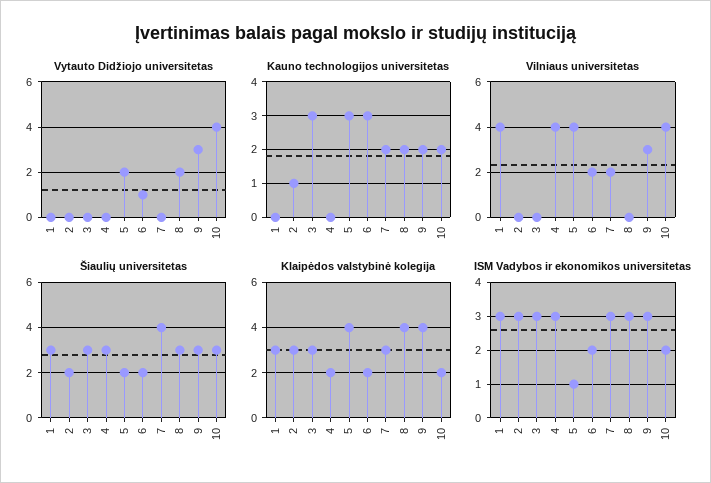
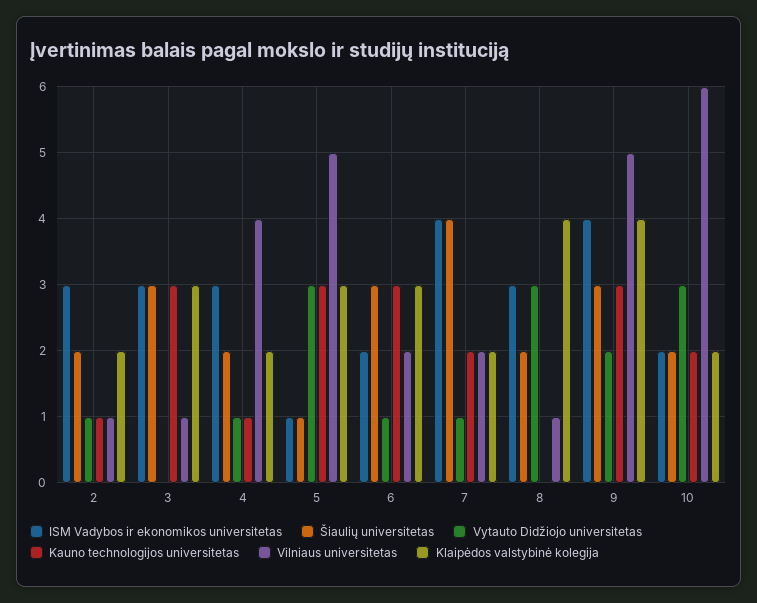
  {
    "Vytauto Didžiojo universitetas": {
-     "1": 0,
-     "2": 0,
+     "2": 1,
      "3": 0,
-     "4": 0,
+     "4": 1,
-     "5": 2,
+     "5": 3,
      "6": 1,
-     "7": 0,
+     "7": 1,
-     "8": 2,
+     "8": 3,
-     "9": 3,
+     "9": 2,
-     "10": 4
+     "10": 3
    },
    "Kauno technologijos universitetas": {
-     "1": 0,
      "2": 1,
      "3": 3,
-     "4": 0,
+     "4": 1,
      "5": 3,
      "6": 3,
      "7": 2,
-     "8": 2,
+     "8": 0,
-     "9": 2,
+     "9": 3,
      "10": 2
    },
    "Vilniaus universitetas": {
-     "1": 4,
-     "2": 0,
+     "2": 1,
-     "3": 0,
+     "3": 1,
      "4": 4,
-     "5": 4,
+     "5": 5,
      "6": 2,
      "7": 2,
-     "8": 0,
+     "8": 1,
-     "9": 3,
+     "9": 5,
-     "10": 4
+     "10": 6
    },
    "Šiaulių universitetas": {
-     "1": 3,
      "2": 2,
      "3": 3,
-     "4": 3,
+     "4": 2,
-     "5": 2,
+     "5": 1,
-     "6": 2,
+     "6": 3,
      "7": 4,
-     "8": 3,
+     "8": 2,
      "9": 3,
-     "10": 3
+     "10": 2
    },
    "Klaipėdos valstybinė kolegija": {
-     "1": 3,
-     "2": 3,
+     "2": 2,
      "3": 3,
      "4": 2,
-     "5": 4,
+     "5": 3,
-     "6": 2,
+     "6": 3,
-     "7": 3,
+     "7": 2,
      "8": 4,
      "9": 4,
      "10": 2
    },
    "ISM Vadybos ir ekonomikos universitetas": {
-     "1": 3,
      "2": 3,
      "3": 3,
      "4": 3,
      "5": 1,
      "6": 2,
-     "7": 3,
+     "7": 4,
      "8": 3,
-     "9": 3,
+     "9": 4,
      "10": 2
    }
  }

